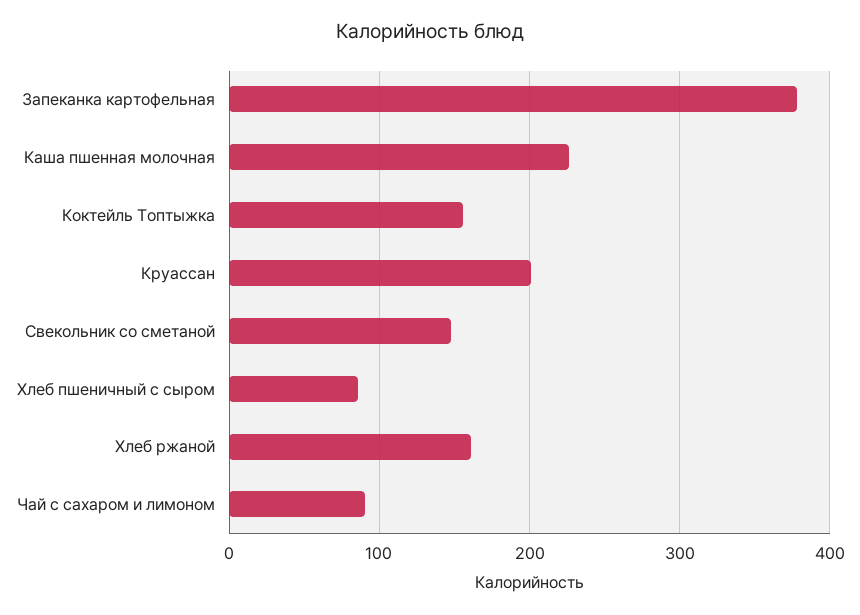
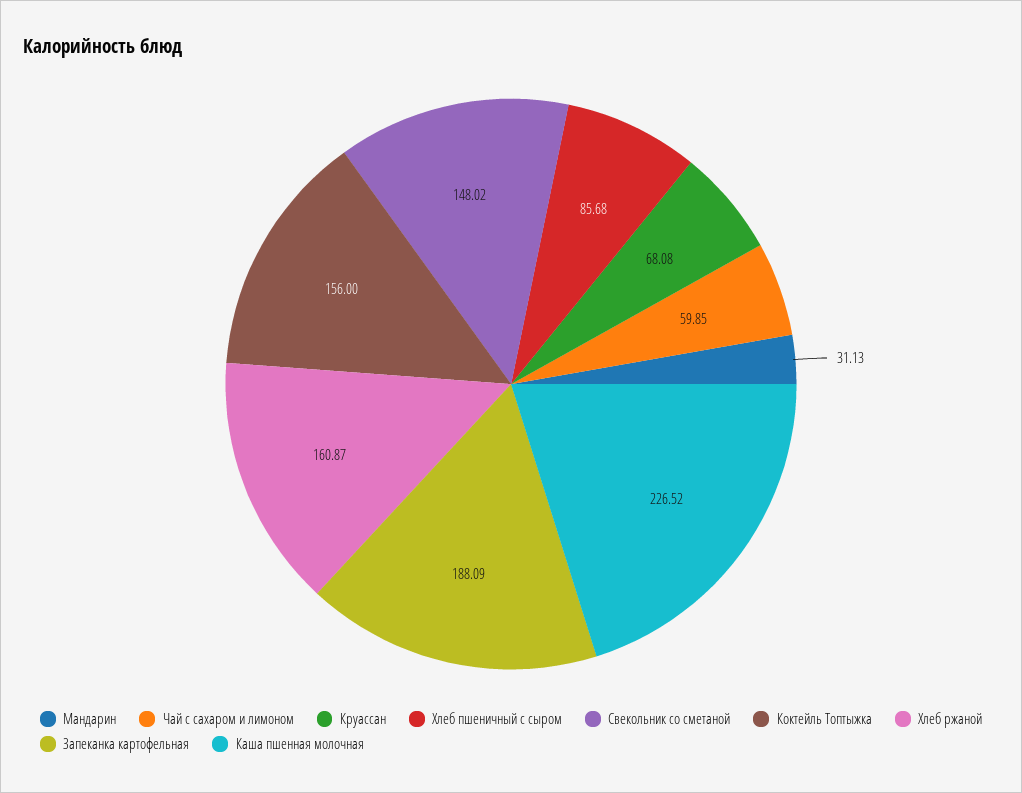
  {
-   "Запеканка картофельная": 380,
+   "Запеканка картофельная": 188.09,
    "Каша пшенная молочная": 226.52,
    "Коктейль Топтыжка": 156,
-   "Круассан": 200,
+   "Круассан": 68.08,
    "Свекольник со сметаной": 148.02,
    "Хлеб пшеничный с сыром": 85.68,
    "Хлеб ржаной": 160.87,
-   "Чай с сахаром и лимоном": 90
+   "Чай с сахаром и лимоном": 59.85,
+   "Мандарин": 31.13
  }

